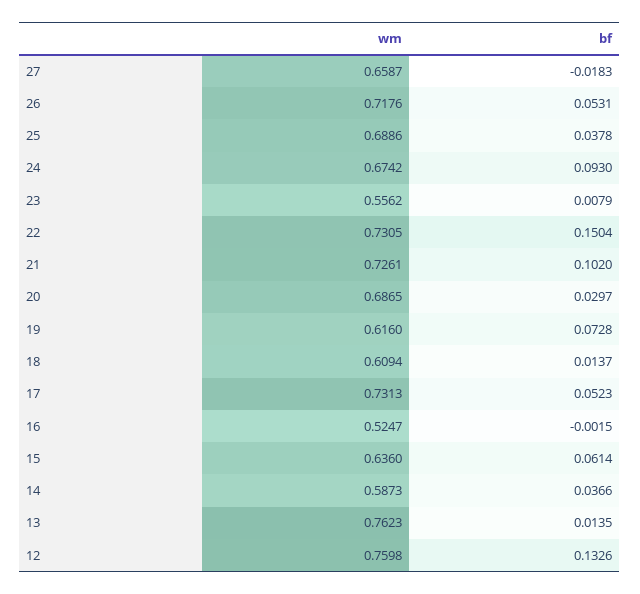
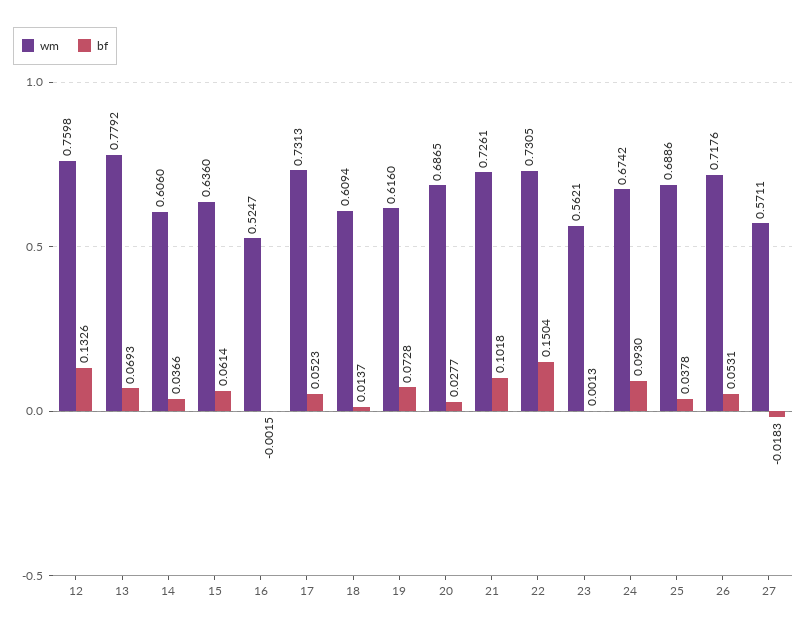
  {
    "wm": {
-     "27": 0.6587,
+     "27": 0.5711,
      "26": 0.7176,
      "25": 0.6886,
      "24": 0.6742,
-     "23": 0.5562,
+     "23": 0.5621,
      "22": 0.7305,
      "21": 0.7261,
      "20": 0.6865,
      "19": 0.616,
      "18": 0.6094,
      "17": 0.7313,
      "16": 0.5247,
      "15": 0.636,
-     "14": 0.5873,
+     "14": 0.606,
-     "13": 0.7623,
+     "13": 0.7792,
      "12": 0.7598
    },
    "bf": {
      "27": -0.0183,
      "26": 0.0531,
      "25": 0.0378,
      "24": 0.093,
-     "23": 0.0079,
+     "23": 0.0013,
      "22": 0.1504,
-     "21": 0.102,
+     "21": 0.1018,
-     "20": 0.0297,
+     "20": 0.0277,
      "19": 0.0728,
      "18": 0.0137,
      "17": 0.0523,
      "16": -0.0015,
      "15": 0.0614,
      "14": 0.0366,
-     "13": 0.0135,
+     "13": 0.0693,
      "12": 0.1326
    }
  }

